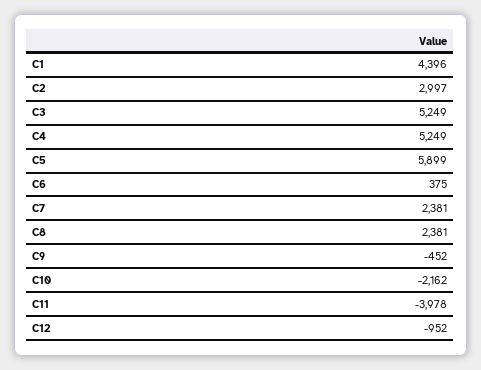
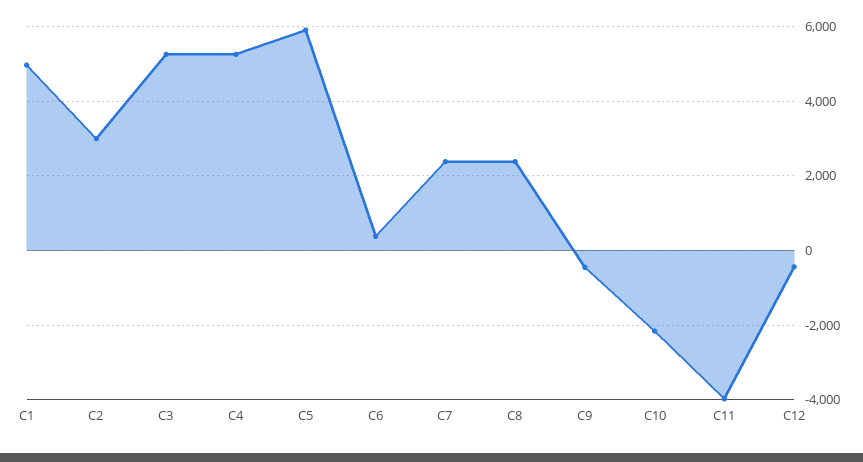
  {
-   "C1": 4396,
+   "C1": 5000,
    "C2": 2997,
    "C3": 5249,
    "C4": 5249,
    "C5": 5899,
    "C6": 375,
    "C7": 2381,
    "C8": 2381,
    "C9": -452,
    "C10": -2162,
    "C11": -3978,
-   "C12": -952
+   "C12": -400
  }

